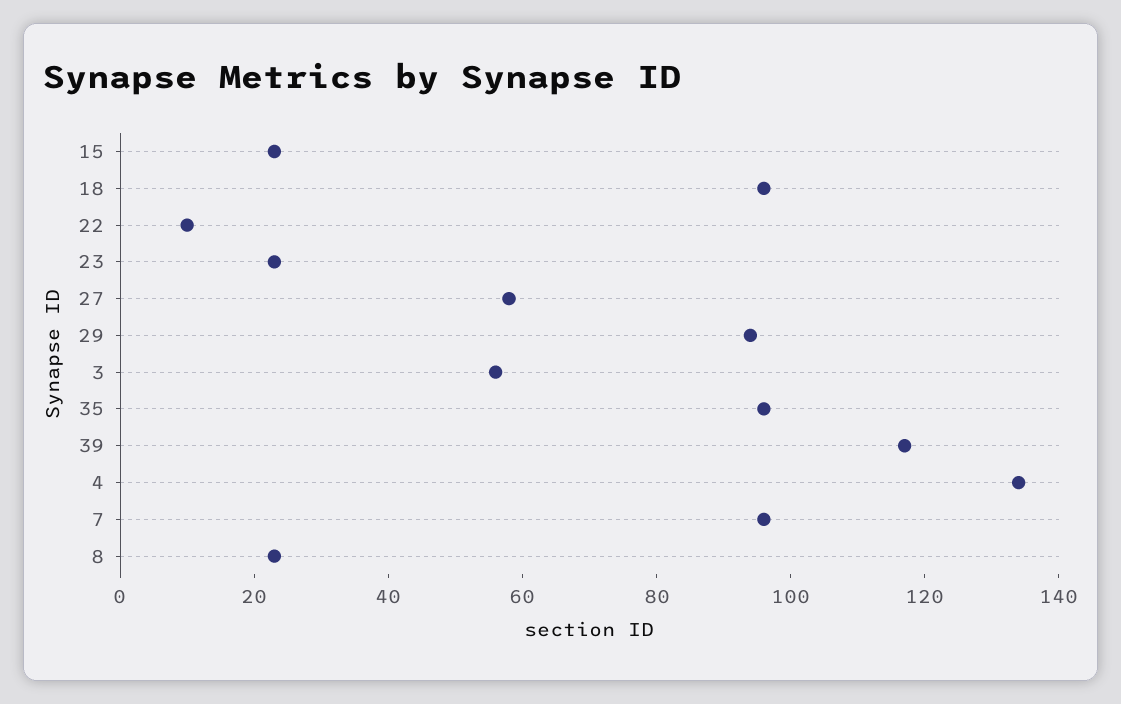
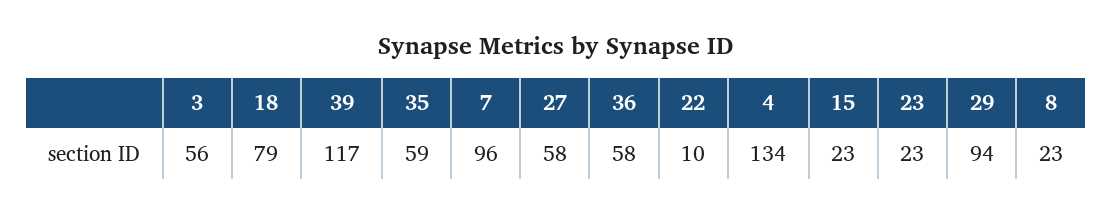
  {
    "15": 23,
-   "18": 95,
+   "18": 79,
    "22": 10,
    "23": 23,
    "27": 58,
    "29": 94,
    "3": 56,
-   "35": 95,
+   "35": 59,
    "39": 117,
    "4": 134,
    "7": 96,
-   "8": 23
+   "8": 23,
+   "36": 58
  }

